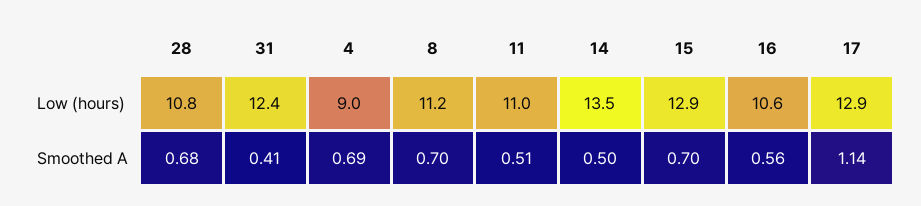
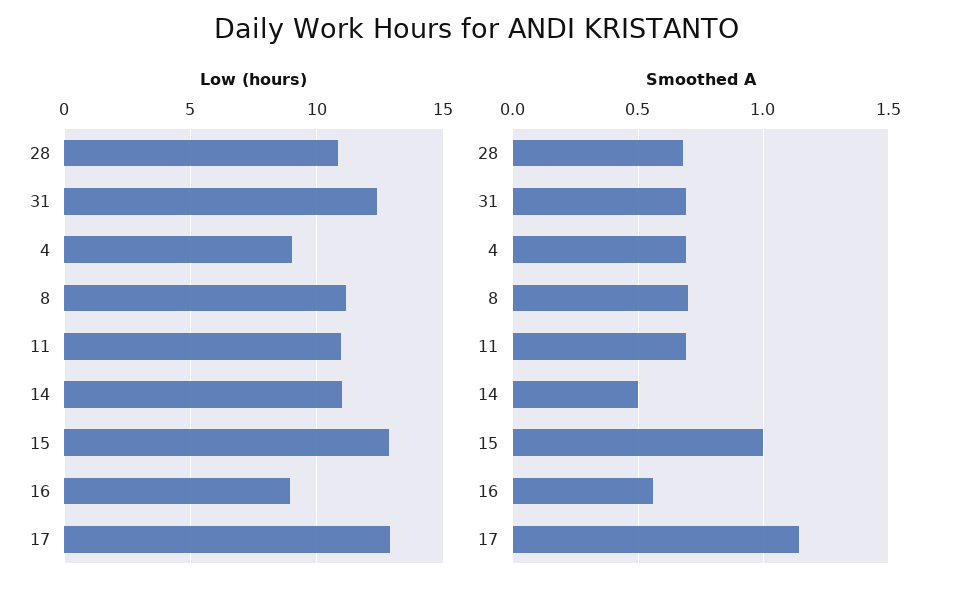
  {
    "Low (hours)": {
      "28": 10.8,
      "31": 12.4,
      "4": 9,
      "8": 11.2,
      "11": 11,
-     "14": 13.5,
+     "14": 11,
      "15": 12.9,
-     "16": 10.6,
+     "16": 9,
      "17": 12.9
    },
    "Smoothed A": {
      "28": 0.68,
-     "31": 0.41,
+     "31": 0.7,
      "4": 0.69,
      "8": 0.7,
-     "11": 0.51,
+     "11": 0.7,
      "14": 0.5,
-     "15": 0.7,
+     "15": 1,
      "16": 0.56,
      "17": 1.14
    }
  }

